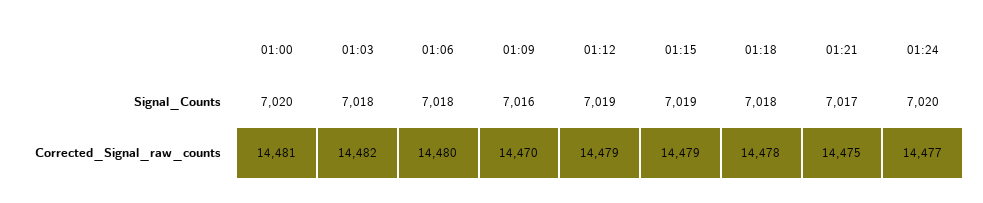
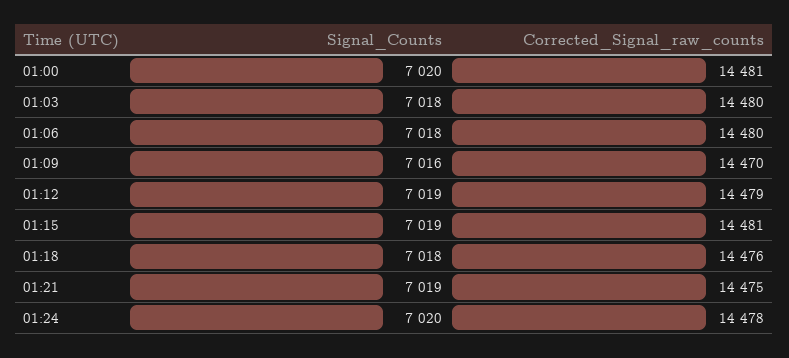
  {
    "01:00": {
      "Signal_Counts": 7020,
      "Corrected_Signal_raw_counts": 14481
    },
    "01:03": {
      "Signal_Counts": 7018,
-     "Corrected_Signal_raw_counts": 14482
+     "Corrected_Signal_raw_counts": 14480
    },
    "01:06": {
      "Signal_Counts": 7018,
      "Corrected_Signal_raw_counts": 14480
    },
    "01:09": {
      "Signal_Counts": 7016,
      "Corrected_Signal_raw_counts": 14470
    },
    "01:12": {
      "Signal_Counts": 7019,
      "Corrected_Signal_raw_counts": 14479
    },
    "01:15": {
      "Signal_Counts": 7019,
-     "Corrected_Signal_raw_counts": 14479
+     "Corrected_Signal_raw_counts": 14481
    },
    "01:18": {
      "Signal_Counts": 7018,
-     "Corrected_Signal_raw_counts": 14478
+     "Corrected_Signal_raw_counts": 14476
    },
    "01:21": {
-     "Signal_Counts": 7017,
+     "Signal_Counts": 7019,
      "Corrected_Signal_raw_counts": 14475
    },
    "01:24": {
      "Signal_Counts": 7020,
-     "Corrected_Signal_raw_counts": 14477
+     "Corrected_Signal_raw_counts": 14478
    }
  }

